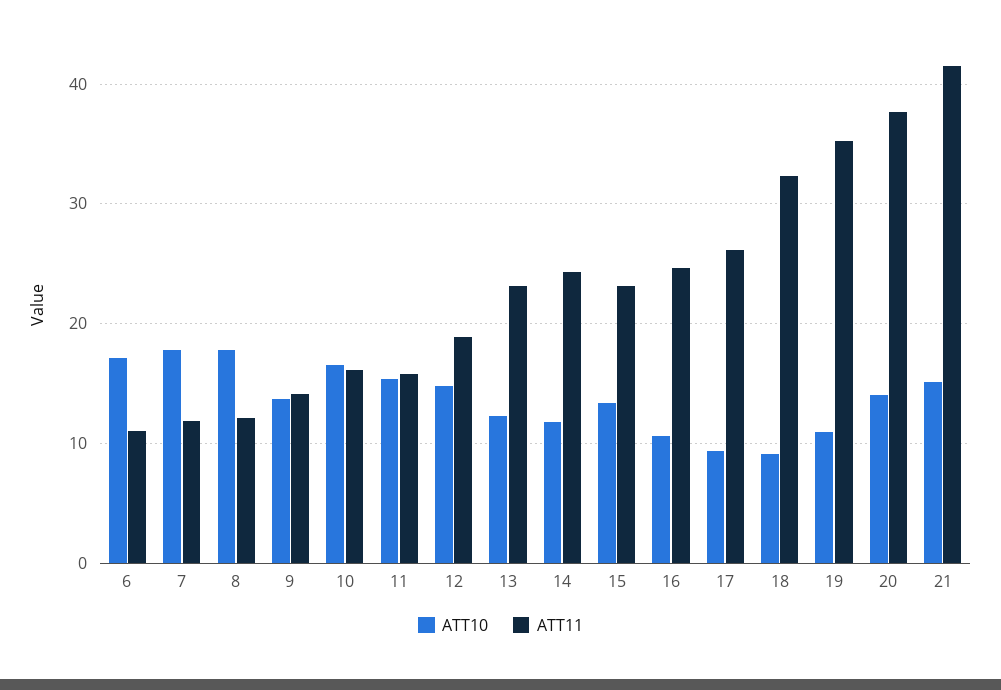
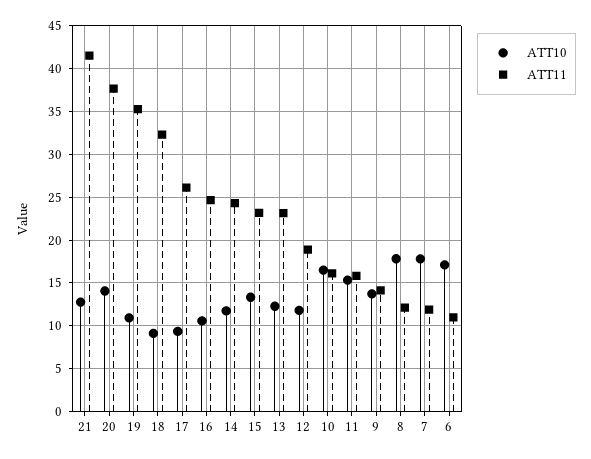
  {
    "ATT10": {
      "6": 17,
      "7": 18,
      "8": 18,
      "9": 14,
      "10": 17,
      "11": 15,
-     "12": 15,
+     "12": 12,
      "13": 12,
      "14": 12,
      "15": 13,
      "16": 11,
      "17": 9,
      "18": 9,
      "19": 11,
      "20": 14,
-     "21": 15
+     "21": 13
    },
    "ATT11": {
      "6": 11,
      "7": 12,
      "8": 12,
      "9": 14,
      "10": 16,
      "11": 16,
      "12": 19,
      "13": 23,
      "14": 24,
      "15": 23,
      "16": 25,
      "17": 26,
      "18": 32,
      "19": 35,
      "20": 38,
      "21": 42
    }
  }

